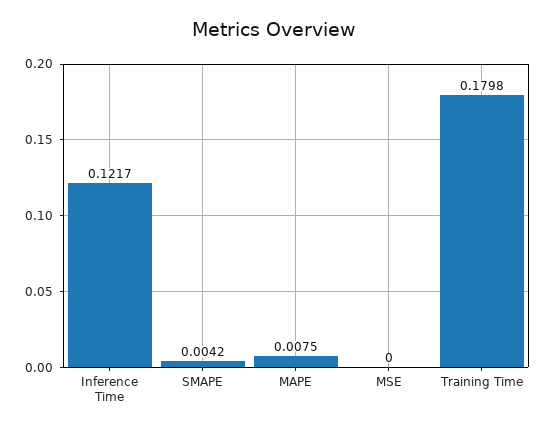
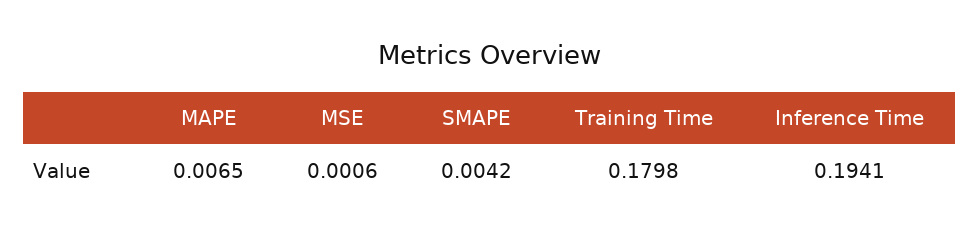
  {
-   "Inference Time": 0.1217,
+   "Inference Time": 0.1941,
    "SMAPE": 0.0042,
-   "MAPE": 0.0075,
+   "MAPE": 0.0065,
-   "MSE": 0,
+   "MSE": 0.0006,
    "Training Time": 0.1798
  }

